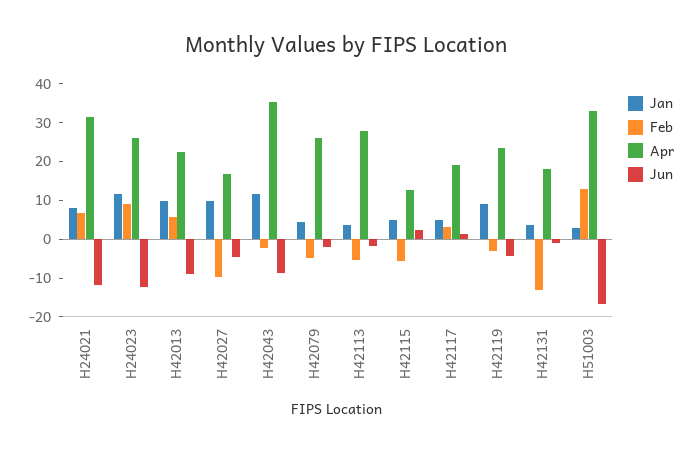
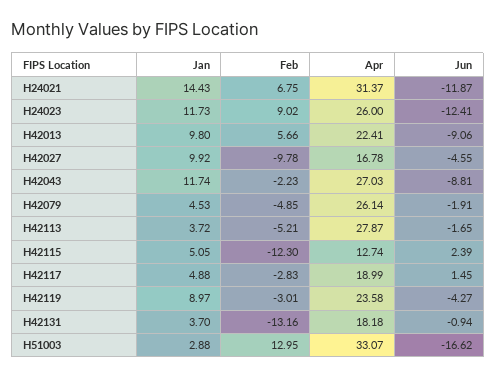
  {
    "Jan": {
-     "H24021": 7.5,
+     "H24021": 14.43,
      "H24023": 11.73,
      "H42013": 9.8,
      "H42027": 9.92,
      "H42043": 11.74,
      "H42079": 4.53,
      "H42113": 3.72,
      "H42115": 5.05,
      "H42117": 4.88,
      "H42119": 8.97,
      "H42131": 3.7,
      "H51003": 2.88
    },
    "Feb": {
      "H24021": 6.75,
      "H24023": 9.02,
      "H42013": 5.66,
      "H42027": -9.78,
      "H42043": -2.23,
      "H42079": -4.85,
      "H42113": -5.21,
-     "H42115": -5,
+     "H42115": -12.3,
-     "H42117": 2.5,
+     "H42117": -2.83,
      "H42119": -3.01,
      "H42131": -13.16,
      "H51003": 12.95
    },
    "Apr": {
      "H24021": 31.37,
      "H24023": 26,
      "H42013": 22.41,
      "H42027": 16.78,
-     "H42043": 35,
+     "H42043": 27.03,
      "H42079": 26.14,
      "H42113": 27.87,
      "H42115": 12.74,
      "H42117": 18.99,
      "H42119": 23.58,
      "H42131": 18.18,
      "H51003": 33.07
    },
    "Jun": {
      "H24021": -11.87,
      "H24023": -12.41,
      "H42013": -9.06,
      "H42027": -4.55,
      "H42043": -8.81,
      "H42079": -1.91,
      "H42113": -1.65,
      "H42115": 2.39,
      "H42117": 1.45,
      "H42119": -4.27,
      "H42131": -0.94,
      "H51003": -16.62
    }
  }

